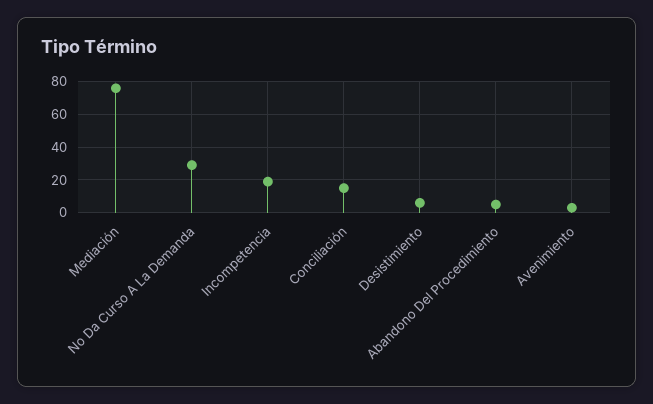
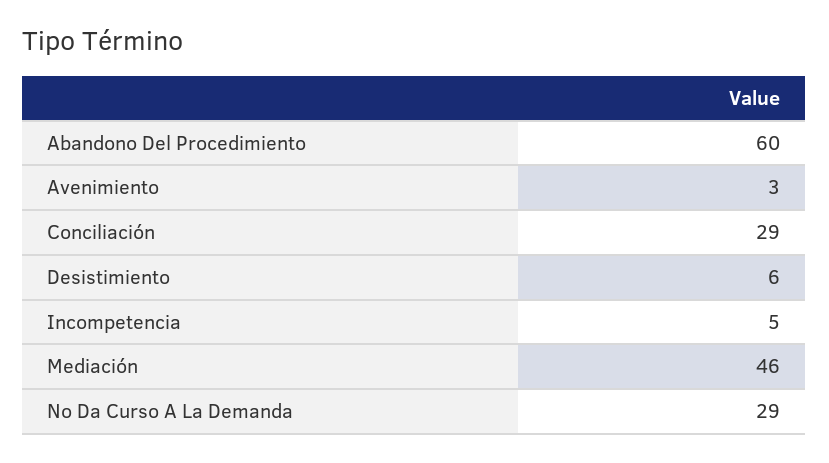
  {
-   "Mediación": 75,
+   "Mediación": 46,
    "No Da Curso A La Demanda": 29,
-   "Incompetencia": 20,
+   "Incompetencia": 5,
-   "Conciliación": 15,
+   "Conciliación": 29,
    "Desistimiento": 6,
-   "Abandono Del Procedimiento": 5,
+   "Abandono Del Procedimiento": 60,
    "Avenimiento": 3
  }

